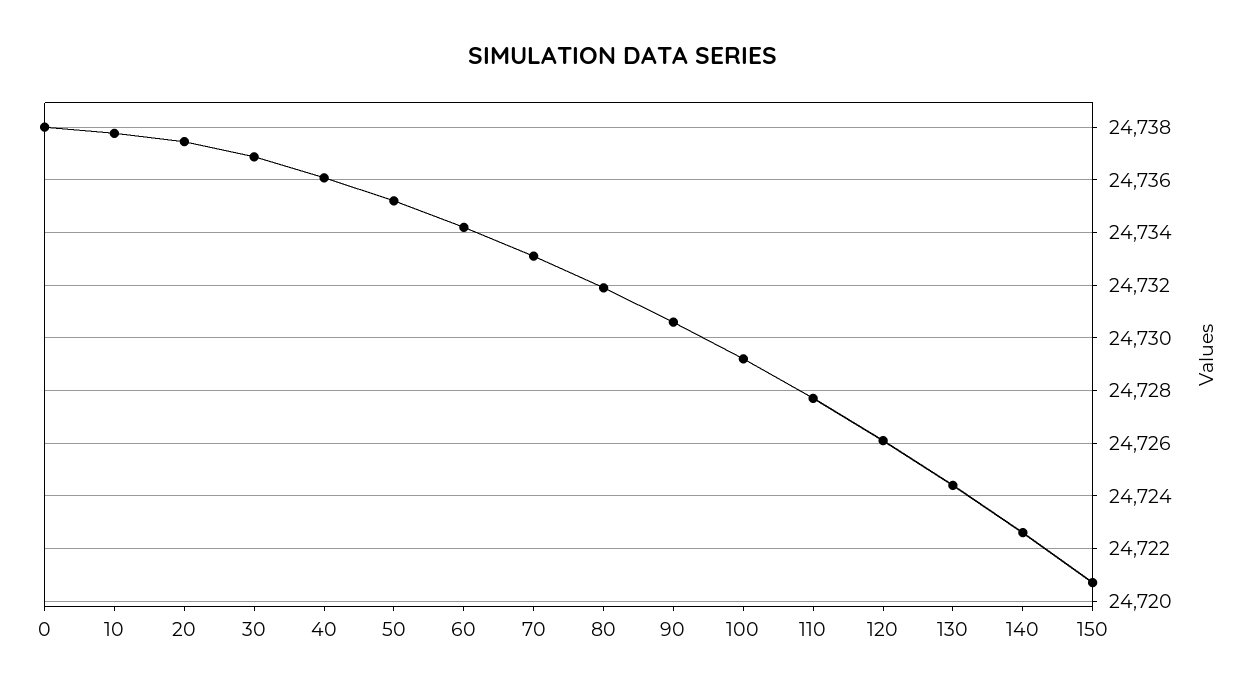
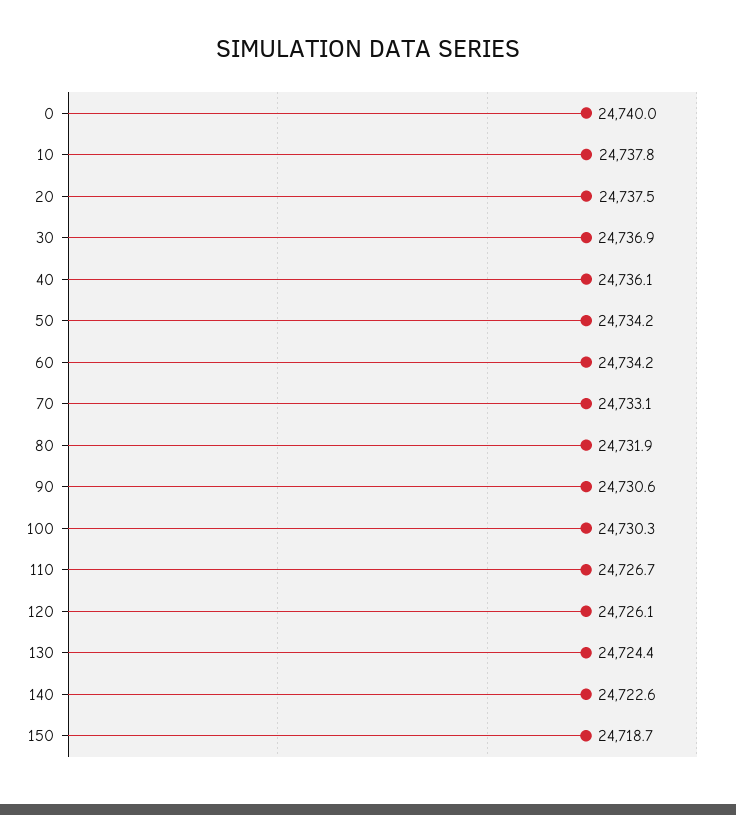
  {
-   "0": 24738,
+   "0": 24740,
    "10": 24737.8,
    "20": 24737.5,
    "30": 24736.9,
    "40": 24736.1,
-   "50": 24735.25,
+   "50": 24734.2,
    "60": 24734.2,
    "70": 24733.1,
    "80": 24731.9,
    "90": 24730.6,
-   "100": 24729.25,
+   "100": 24730.3,
-   "110": 24727.75,
+   "110": 24726.7,
    "120": 24726.1,
    "130": 24724.4,
    "140": 24722.6,
-   "150": 24720.75
+   "150": 24718.7
  }

